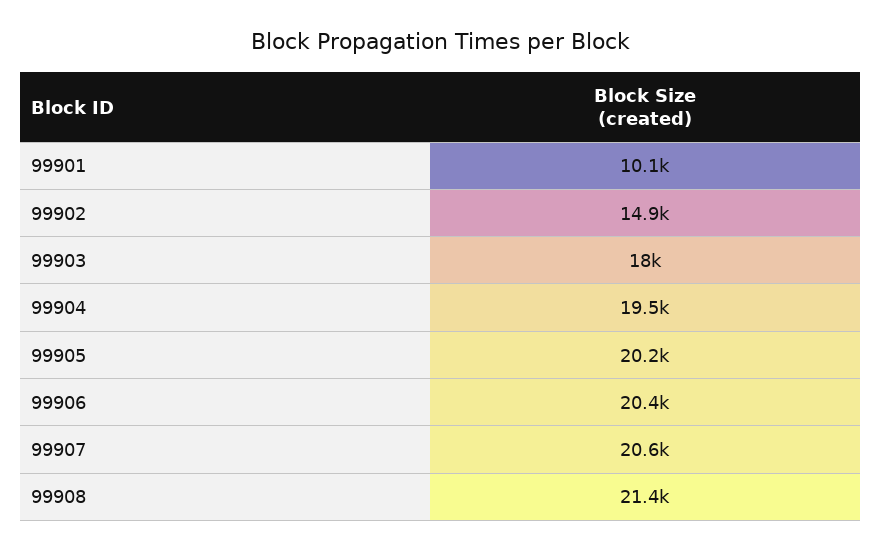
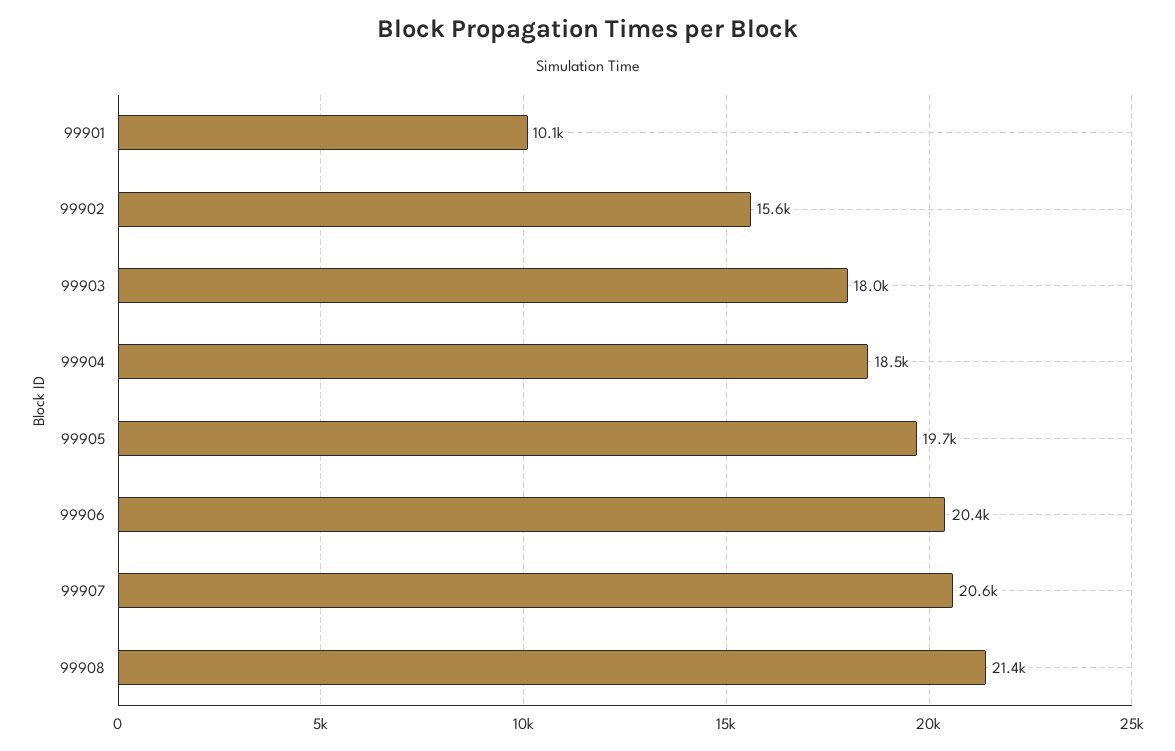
  {
    "99901": 10100,
-   "99902": 14900,
+   "99902": 15600,
    "99903": 18000,
-   "99904": 19500,
+   "99904": 18500,
-   "99905": 20200,
+   "99905": 19700,
    "99906": 20400,
    "99907": 20600,
    "99908": 21400
  }

